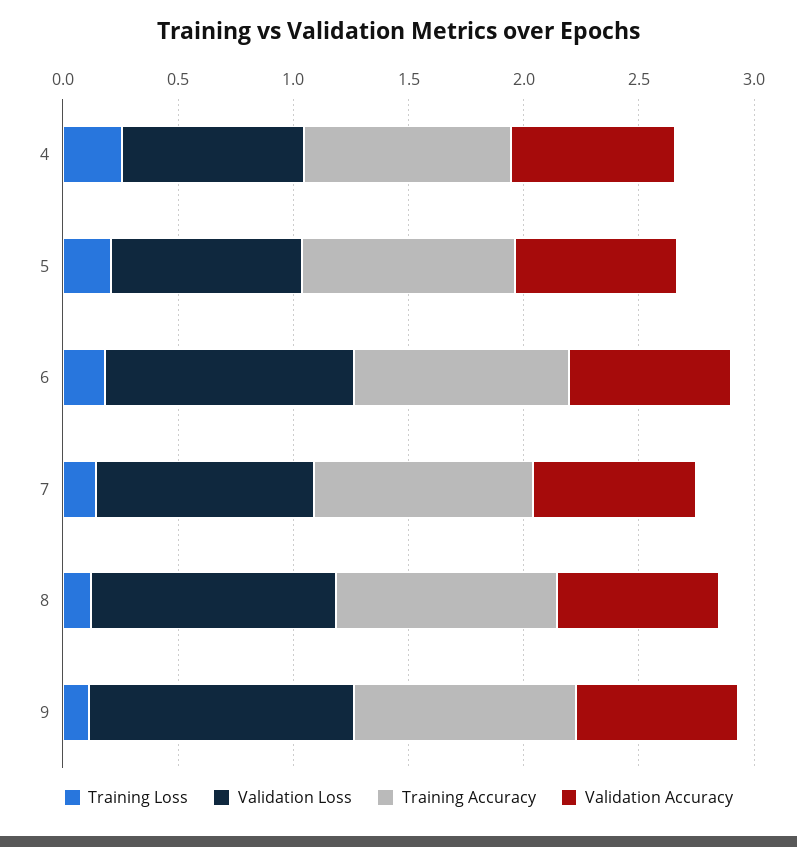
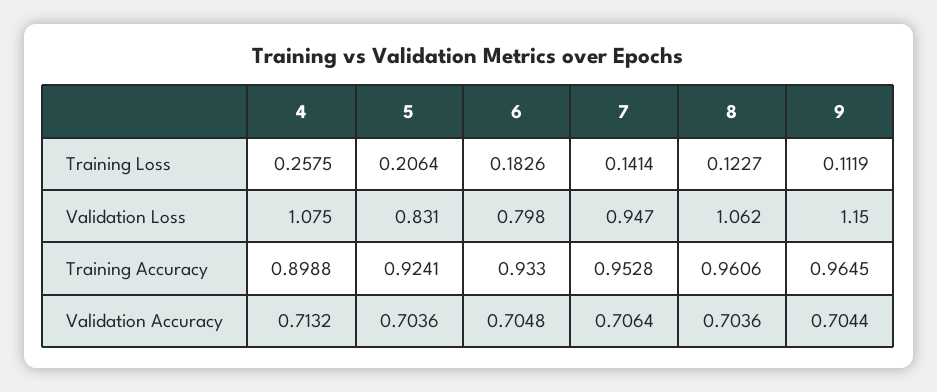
  {
    "Training Loss": {
      "4": 0.2575,
      "5": 0.2064,
      "6": 0.1826,
      "7": 0.1414,
      "8": 0.1227,
      "9": 0.1119
    },
    "Validation Loss": {
-     "4": 0.8,
+     "4": 1.075,
      "5": 0.831,
-     "6": 1.1,
+     "6": 0.798,
      "7": 0.947,
      "8": 1.062,
      "9": 1.15
    },
    "Training Accuracy": {
      "4": 0.8988,
      "5": 0.9241,
      "6": 0.933,
      "7": 0.9528,
      "8": 0.9606,
      "9": 0.9645
    },
    "Validation Accuracy": {
      "4": 0.7132,
      "5": 0.7036,
      "6": 0.7048,
      "7": 0.7064,
      "8": 0.7036,
      "9": 0.7044
    }
  }

